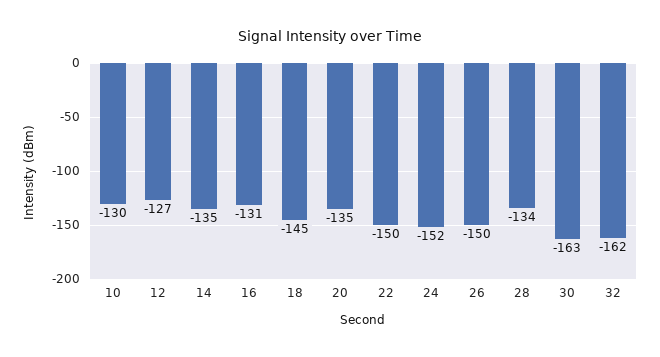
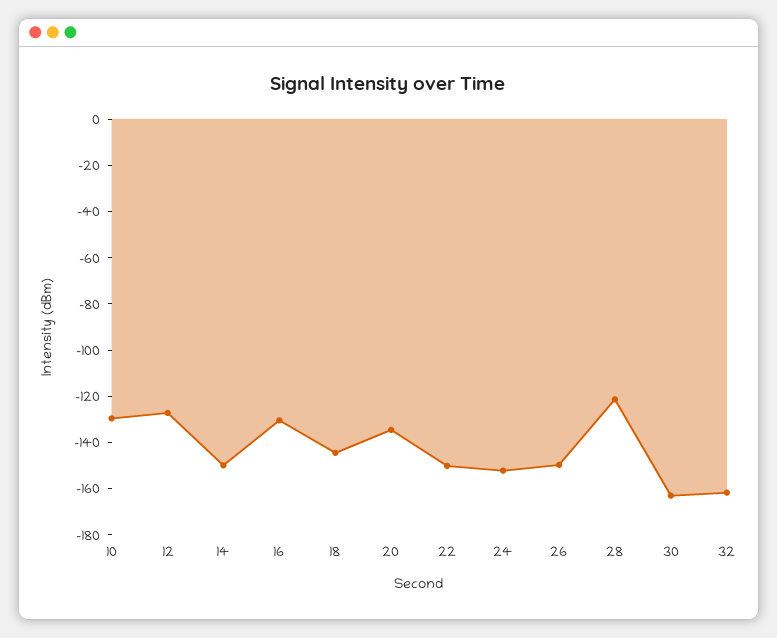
  {
    "10": -130,
    "12": -127,
-   "14": -135,
+   "14": -150,
    "16": -131,
    "18": -145,
    "20": -135,
    "22": -150,
    "24": -152,
    "26": -150,
-   "28": -134,
+   "28": -120,
    "30": -163,
    "32": -162
  }

